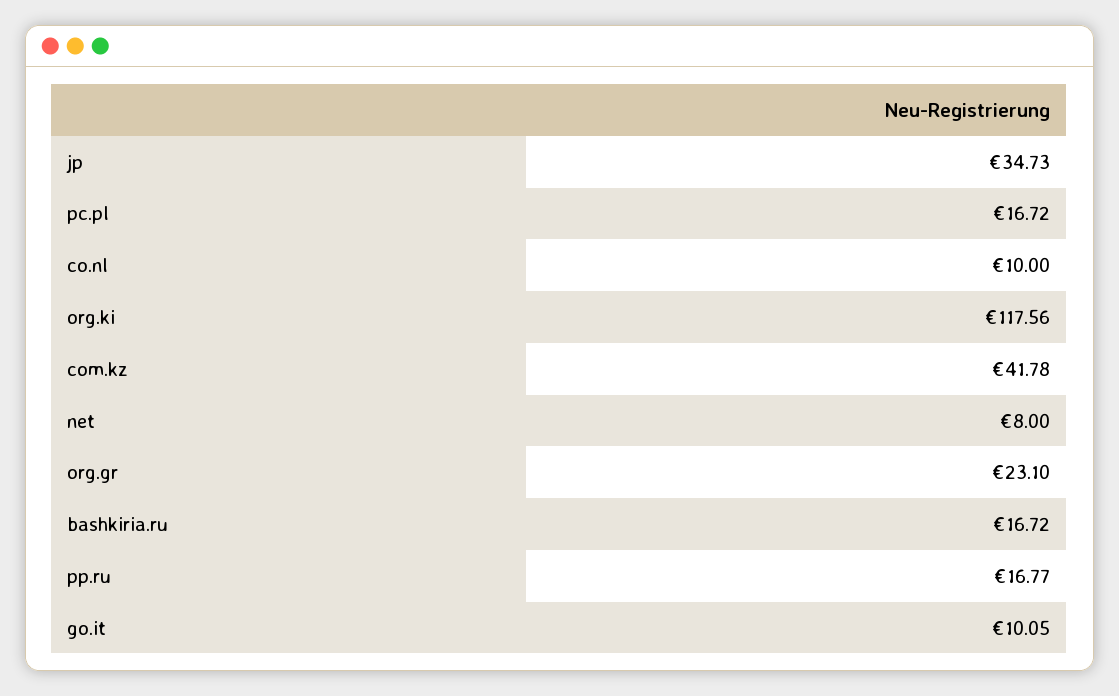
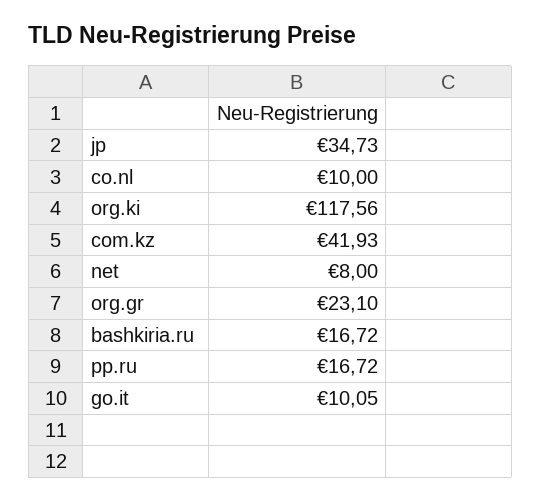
  {
    "jp": 34.73,
-   "pc.pl": 16.72,
    "co.nl": 10,
    "org.ki": 117.56,
-   "com.kz": 41.78,
+   "com.kz": 41.93,
    "net": 8,
    "org.gr": 23.1,
    "bashkiria.ru": 16.72,
-   "pp.ru": 16.77,
+   "pp.ru": 16.72,
    "go.it": 10.05
  }

